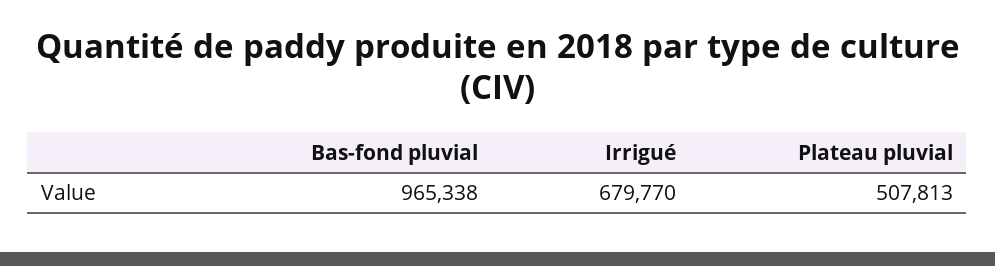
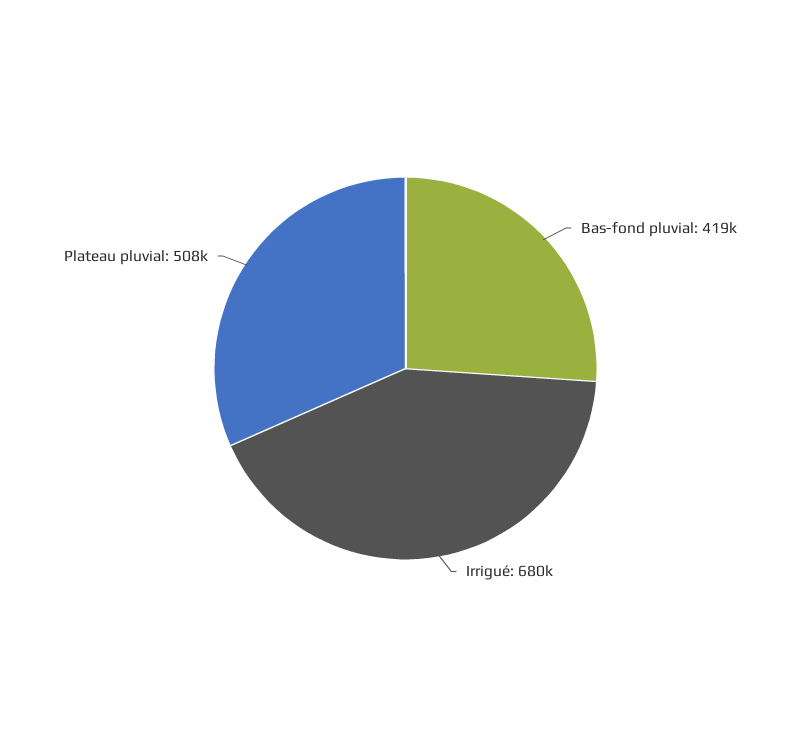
  {
-   "Bas-fond pluvial": 965338,
+   "Bas-fond pluvial": 419000,
    "Irrigué": 679770,
    "Plateau pluvial": 507813
  }

